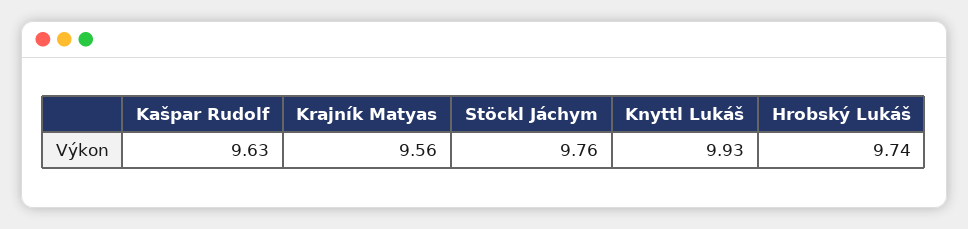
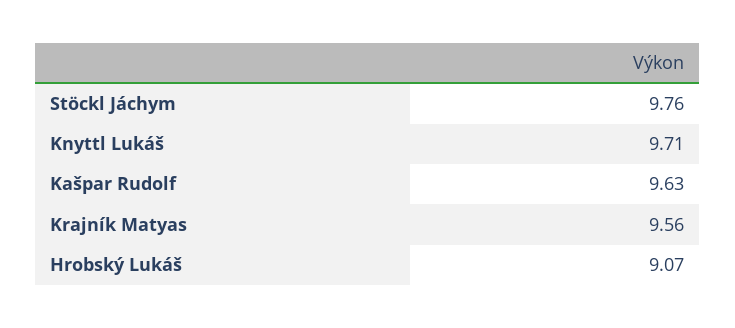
  {
    "Kašpar Rudolf": 9.63,
    "Krajník Matyas": 9.56,
    "Stöckl Jáchym": 9.76,
-   "Knyttl Lukáš": 9.93,
+   "Knyttl Lukáš": 9.71,
-   "Hrobský Lukáš": 9.74
+   "Hrobský Lukáš": 9.07
  }

